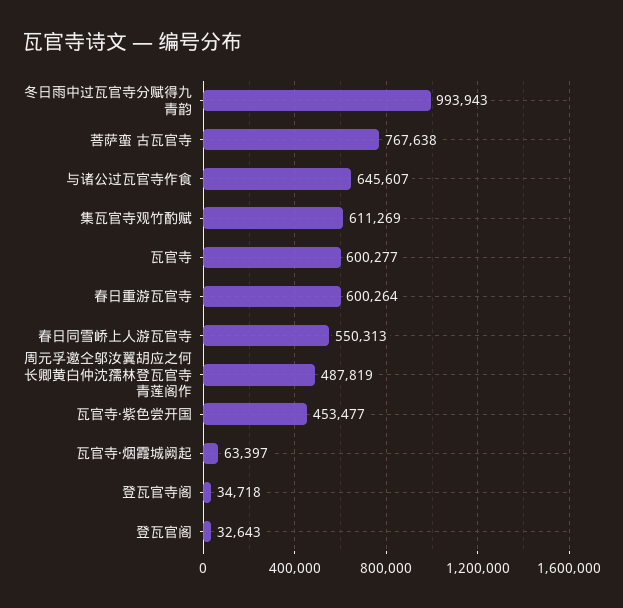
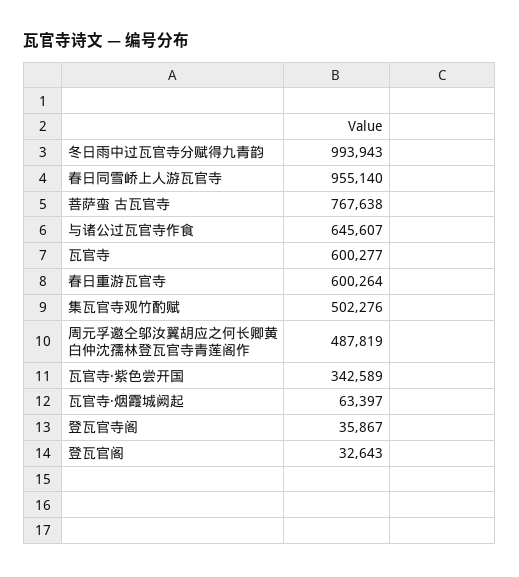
  {
    "冬日雨中过瓦官寺分赋得九青韵": 993943,
    "菩萨蛮 古瓦官寺": 767638,
    "与诸公过瓦官寺作食": 645607,
-   "集瓦官寺观竹酌赋": 611269,
+   "集瓦官寺观竹酌赋": 502276,
    "瓦官寺": 600277,
    "春日重游瓦官寺": 600264,
-   "春日同雪峤上人游瓦官寺": 550313,
+   "春日同雪峤上人游瓦官寺": 955140,
    "周元孚邀仝邬汝翼胡应之何长卿黄白仲沈孺林登瓦官寺青莲阁作": 487819,
-   "瓦官寺·紫色尝开国": 453477,
+   "瓦官寺·紫色尝开国": 342589,
    "瓦官寺·烟霞城阙起": 63397,
-   "登瓦官寺阁": 34718,
+   "登瓦官寺阁": 35867,
    "登瓦官阁": 32643
  }

